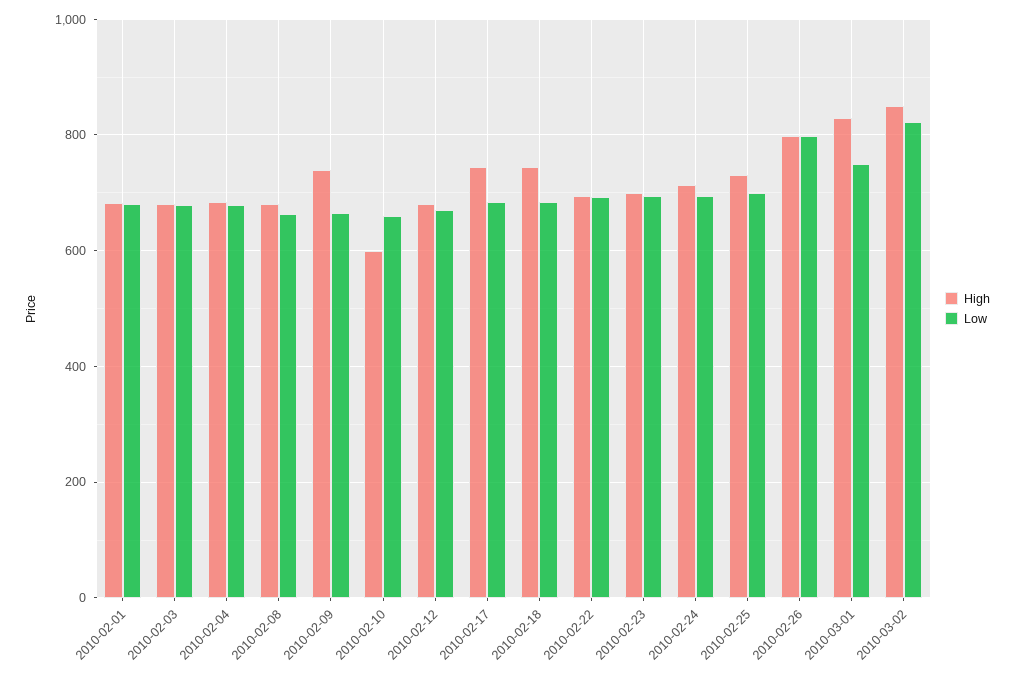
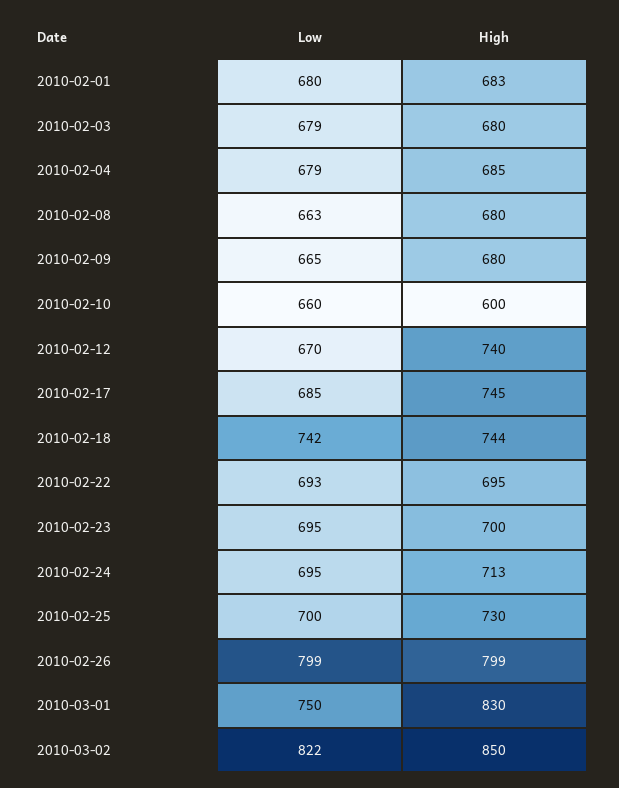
  {
    "High": {
      "2010-02-01": 683,
      "2010-02-03": 680,
      "2010-02-04": 685,
      "2010-02-08": 680,
-     "2010-02-09": 740,
+     "2010-02-09": 680,
      "2010-02-10": 600,
-     "2010-02-12": 680,
+     "2010-02-12": 740,
      "2010-02-17": 745,
      "2010-02-18": 744,
      "2010-02-22": 695,
      "2010-02-23": 700,
      "2010-02-24": 713,
      "2010-02-25": 730,
      "2010-02-26": 799,
      "2010-03-01": 830,
      "2010-03-02": 850
    },
    "Low": {
      "2010-02-01": 680,
      "2010-02-03": 679,
      "2010-02-04": 679,
      "2010-02-08": 663,
      "2010-02-09": 665,
      "2010-02-10": 660,
      "2010-02-12": 670,
      "2010-02-17": 685,
-     "2010-02-18": 680,
+     "2010-02-18": 742,
      "2010-02-22": 693,
      "2010-02-23": 695,
      "2010-02-24": 695,
      "2010-02-25": 700,
      "2010-02-26": 799,
      "2010-03-01": 750,
      "2010-03-02": 822
    }
  }

